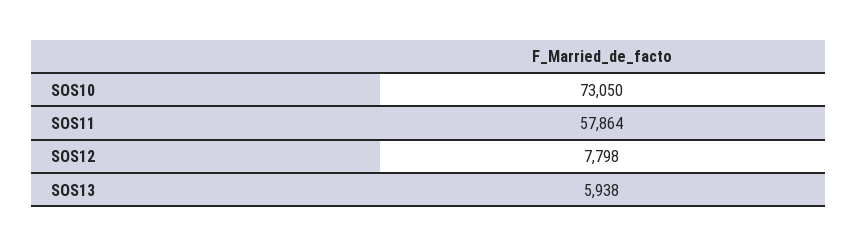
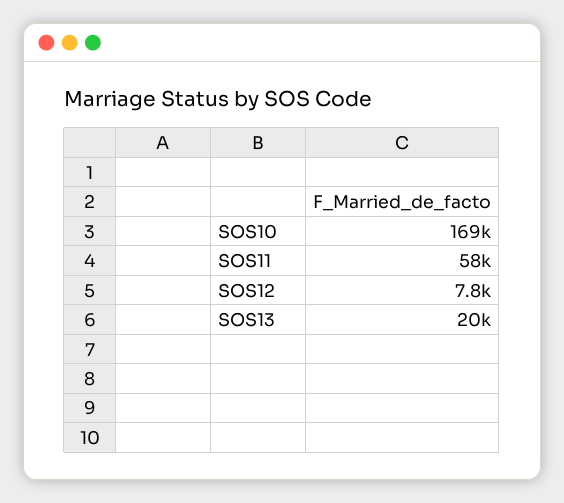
  {
-   "SOS10": 73050,
+   "SOS10": 169000,
    "SOS11": 57864,
    "SOS12": 7798,
-   "SOS13": 5938
+   "SOS13": 20000
  }

